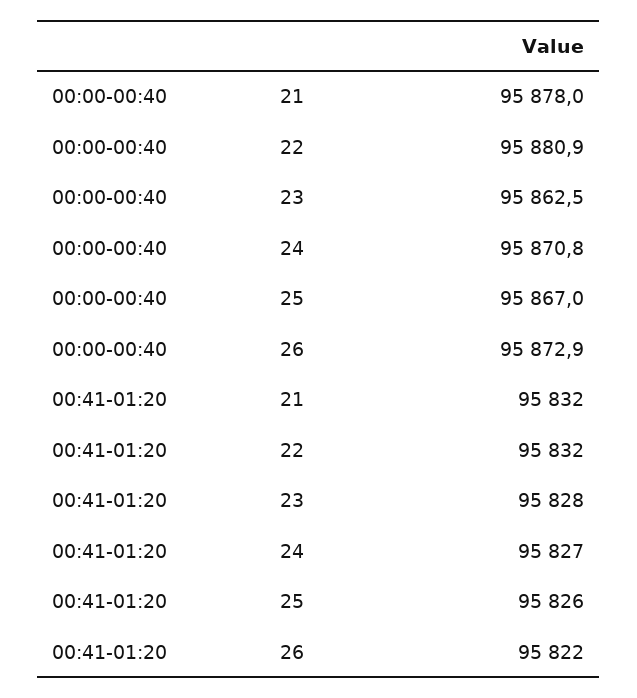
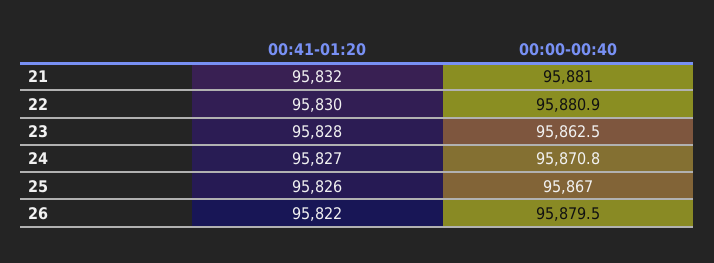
  {
    "00:00-00:40": {
-     "21": 95878,
+     "21": 95881,
      "22": 95880.9,
      "23": 95862.5,
      "24": 95870.8,
      "25": 95867,
-     "26": 95872.9
+     "26": 95879.5
    },
    "00:41-01:20": {
      "21": 95832,
-     "22": 95832,
+     "22": 95830,
      "23": 95828,
      "24": 95827,
      "25": 95826,
      "26": 95822
    }
  }

